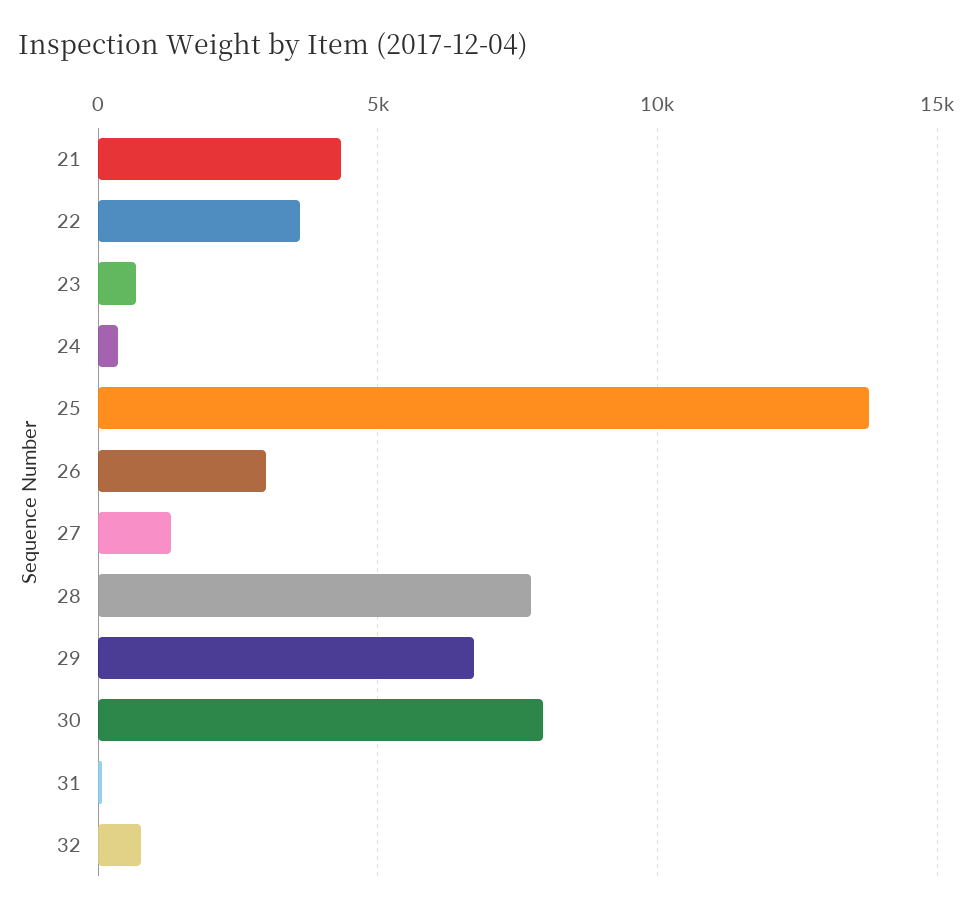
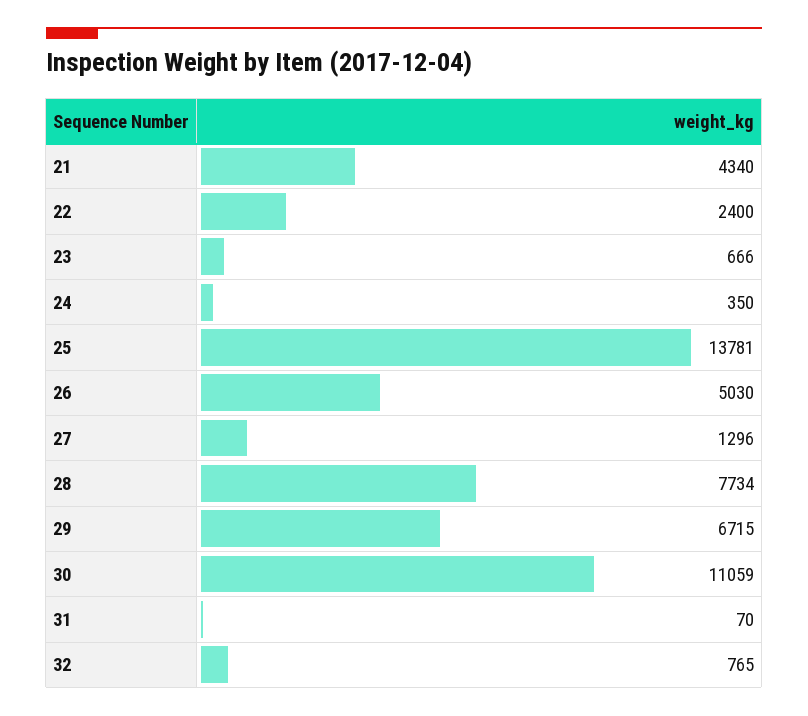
  {
    "21": 4340,
-   "22": 3500,
+   "22": 2400,
    "23": 666,
    "24": 350,
    "25": 13781,
-   "26": 3000,
+   "26": 5030,
    "27": 1296,
    "28": 7734,
    "29": 6715,
-   "30": 8000,
+   "30": 11059,
    "31": 70,
    "32": 765
  }

